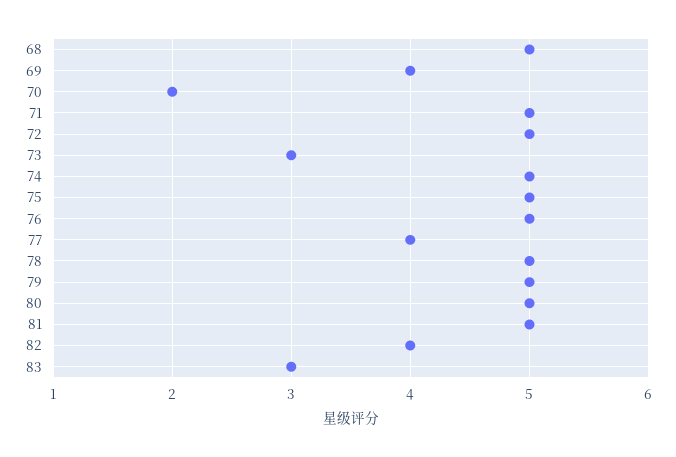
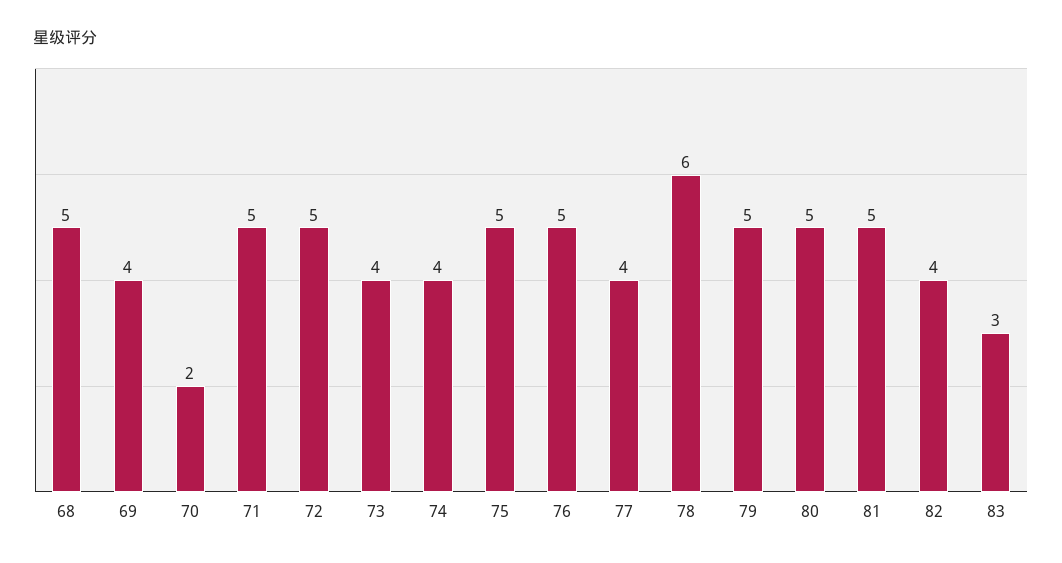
  {
    "68": 5,
    "69": 4,
    "70": 2,
    "71": 5,
    "72": 5,
-   "73": 3,
+   "73": 4,
-   "74": 5,
+   "74": 4,
    "75": 5,
    "76": 5,
    "77": 4,
-   "78": 5,
+   "78": 6,
    "79": 5,
    "80": 5,
    "81": 5,
    "82": 4,
    "83": 3
  }

